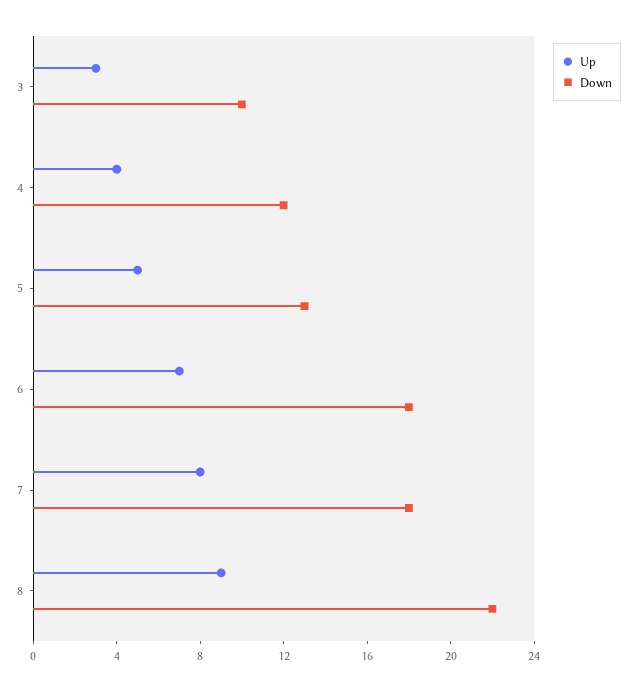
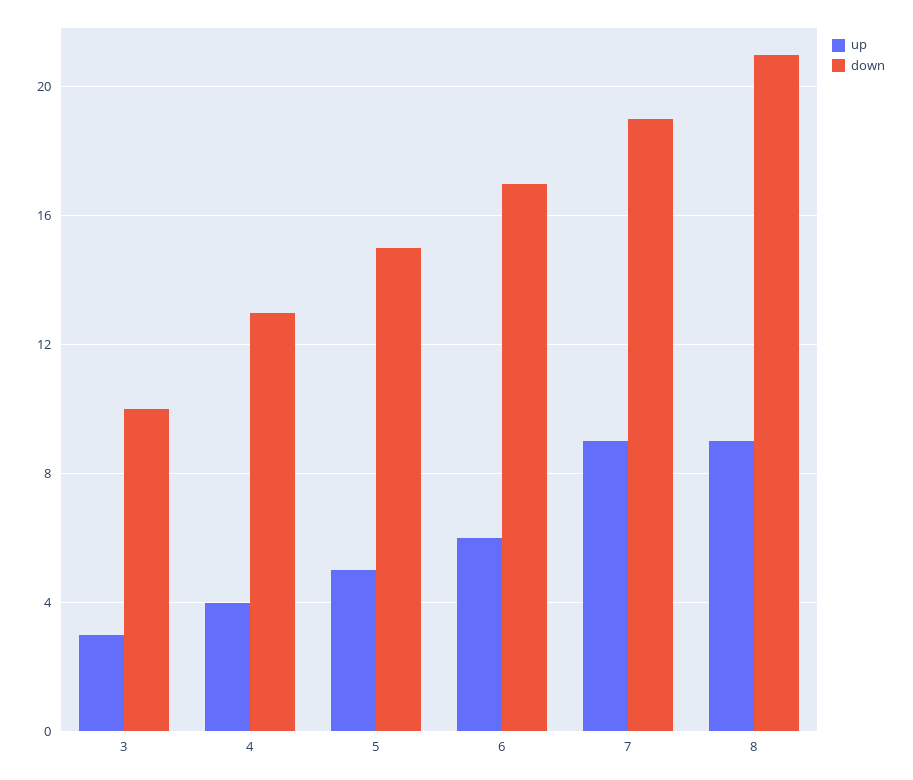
  {
    "Up": {
      "3": 3,
      "4": 4,
      "5": 5,
-     "6": 7,
+     "6": 6,
-     "7": 8,
+     "7": 9,
      "8": 9
    },
    "Down": {
      "3": 10,
-     "4": 12,
+     "4": 13,
-     "5": 13,
+     "5": 15,
-     "6": 18,
+     "6": 17,
-     "7": 18,
+     "7": 19,
-     "8": 22
+     "8": 21
    }
  }

